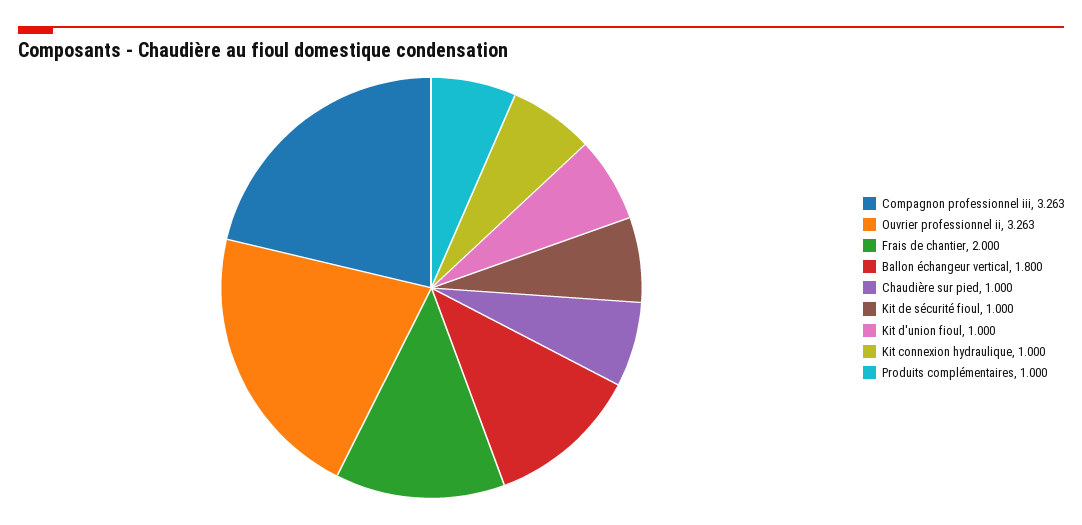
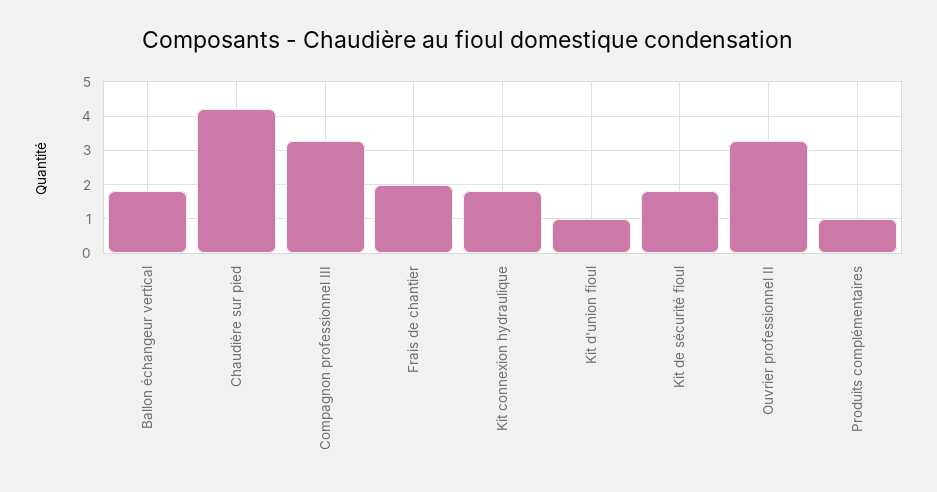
  {
    "Compagnon professionnel iii": 3.263,
    "Ouvrier professionnel ii": 3.263,
    "Frais de chantier": 2,
    "Ballon échangeur vertical": 1.8,
-   "Chaudière sur pied": 1,
+   "Chaudière sur pied": 4.2,
-   "Kit de sécurité fioul": 1,
+   "Kit de sécurité fioul": 1.8,
    "Kit d'union fioul": 1,
-   "Kit connexion hydraulique": 1,
+   "Kit connexion hydraulique": 1.8,
    "Produits complémentaires": 1
  }

